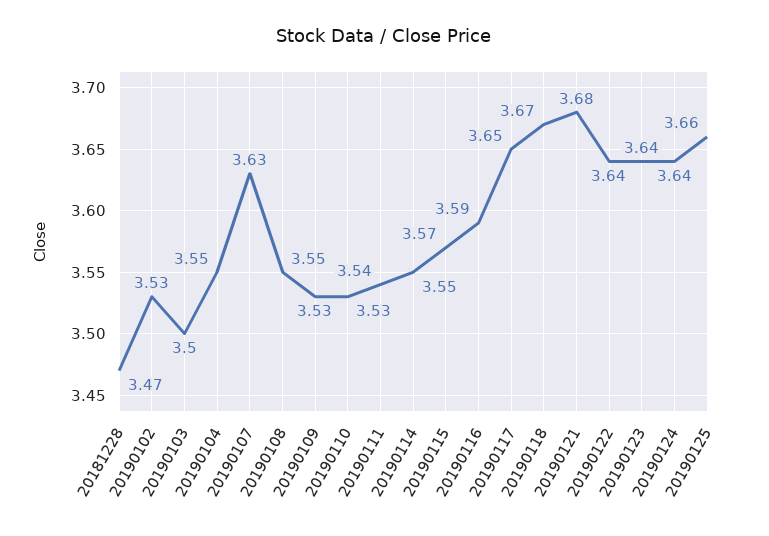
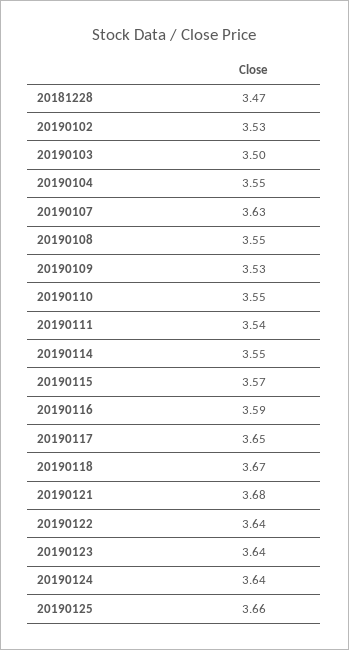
  {
    "20181228": 3.47,
    "20190102": 3.53,
    "20190103": 3.5,
    "20190104": 3.55,
    "20190107": 3.63,
    "20190108": 3.55,
    "20190109": 3.53,
-   "20190110": 3.53,
+   "20190110": 3.55,
    "20190111": 3.54,
    "20190114": 3.55,
    "20190115": 3.57,
    "20190116": 3.59,
    "20190117": 3.65,
    "20190118": 3.67,
    "20190121": 3.68,
    "20190122": 3.64,
    "20190123": 3.64,
    "20190124": 3.64,
    "20190125": 3.66
  }

